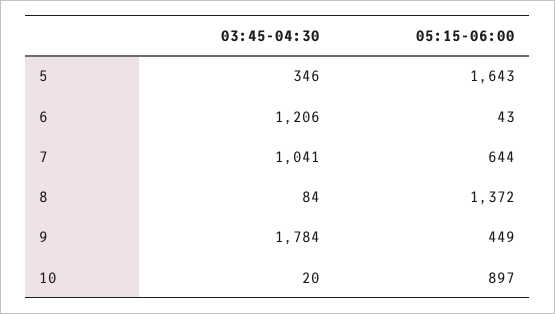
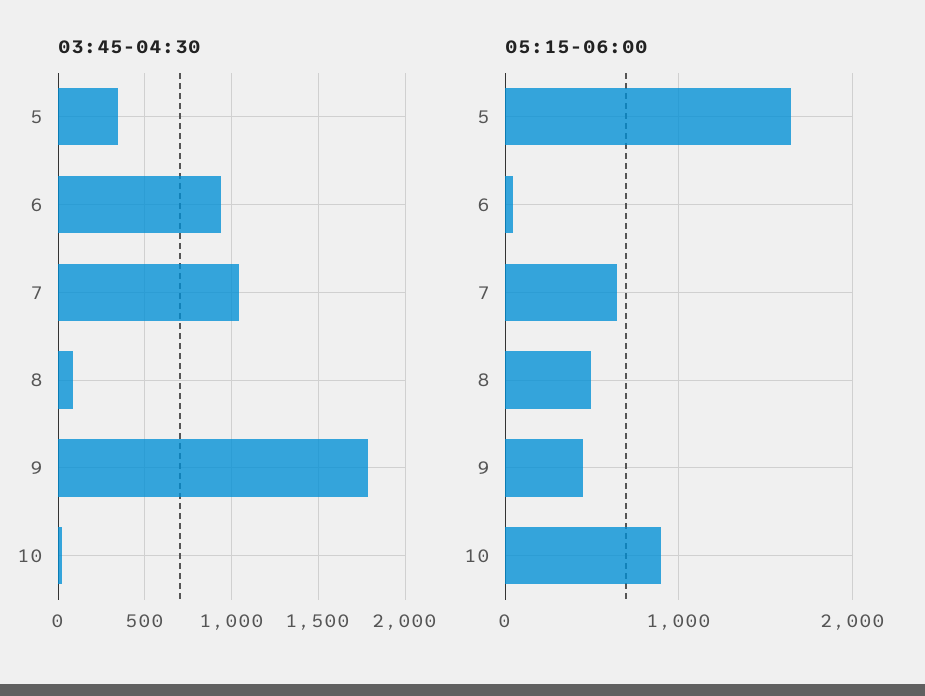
  {
    "03:45-04:30": {
      "5": 346,
-     "6": 1206,
+     "6": 950,
      "7": 1041,
      "8": 84,
      "9": 1784,
      "10": 20
    },
    "05:15-06:00": {
      "5": 1643,
      "6": 43,
      "7": 644,
-     "8": 1372,
+     "8": 500,
      "9": 449,
      "10": 897
    }
  }

